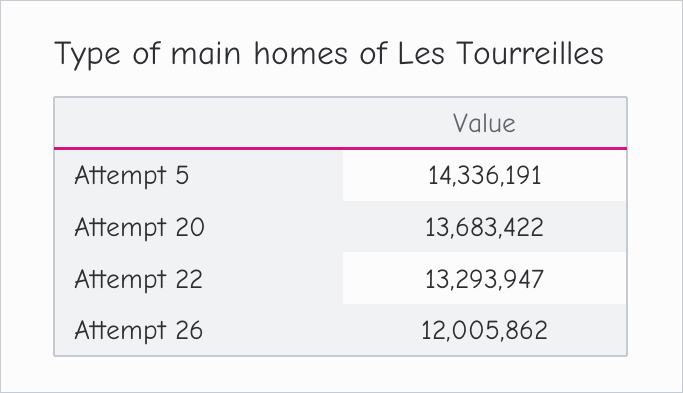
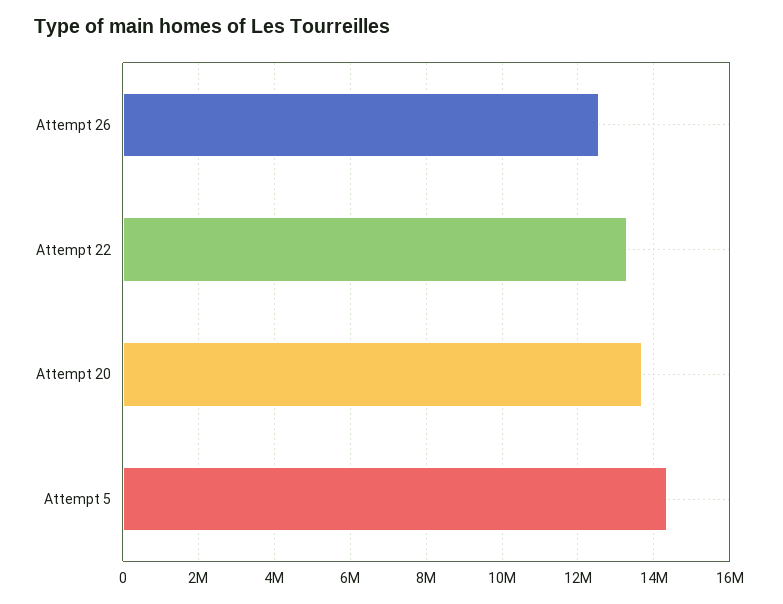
  {
    "Attempt 5": 14336191,
    "Attempt 20": 13683422,
    "Attempt 22": 13293947,
-   "Attempt 26": 12005862
+   "Attempt 26": 12600000
  }

